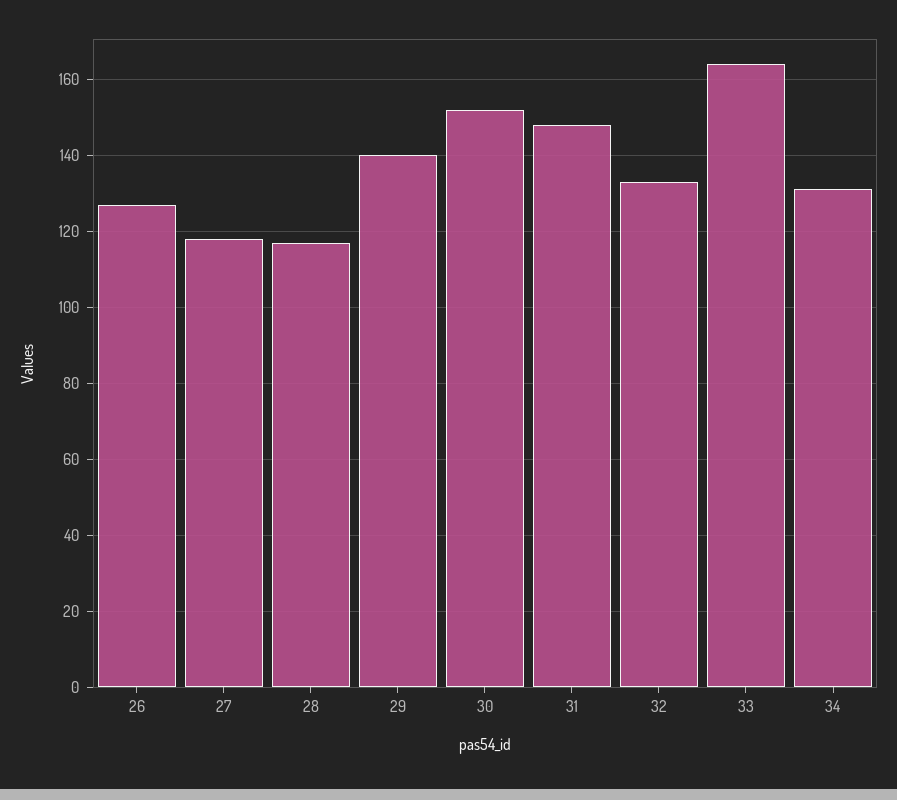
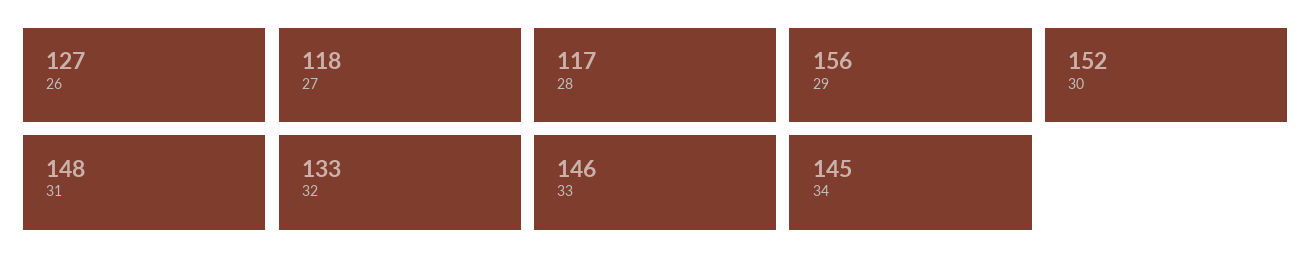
  {
    "26": 127,
    "27": 118,
    "28": 117,
-   "29": 140,
+   "29": 156,
    "30": 152,
    "31": 148,
    "32": 133,
-   "33": 165,
+   "33": 146,
-   "34": 130
+   "34": 145
  }

